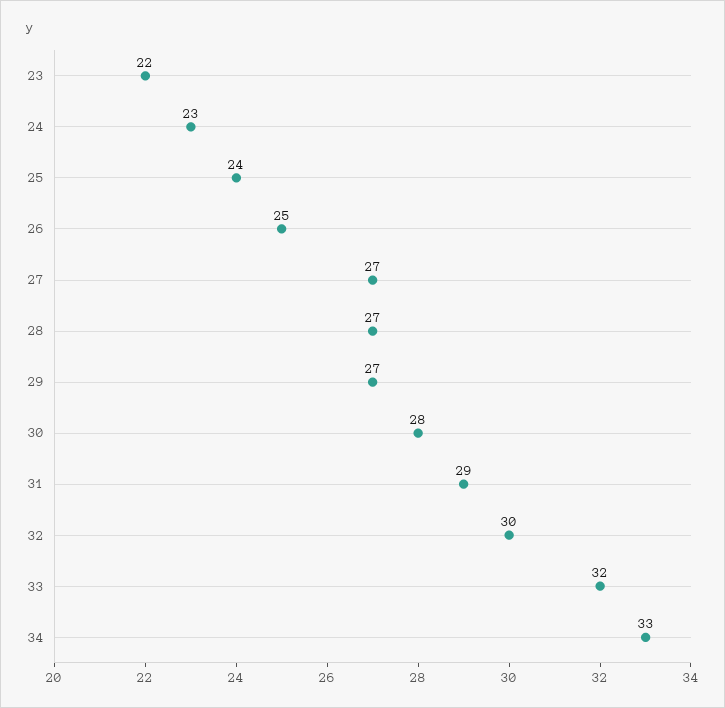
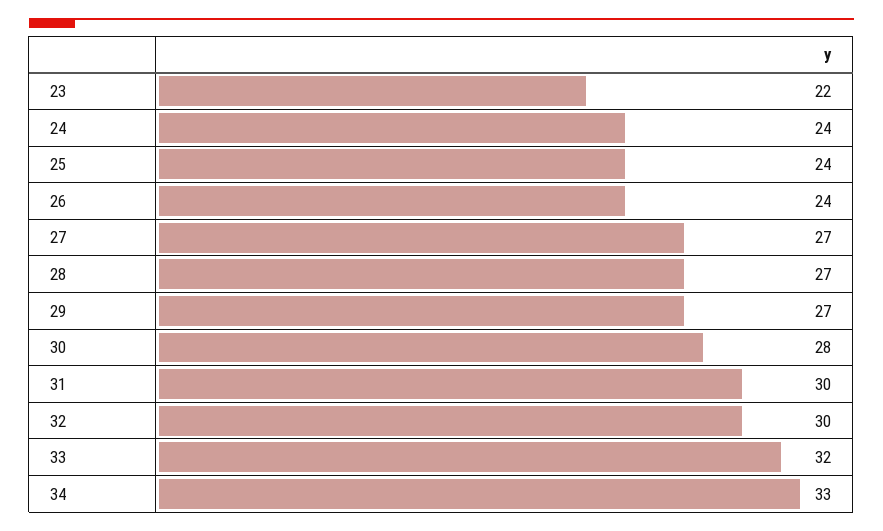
  {
    "23": 22,
-   "24": 23,
+   "24": 24,
    "25": 24,
-   "26": 25,
+   "26": 24,
    "27": 27,
    "28": 27,
    "29": 27,
    "30": 28,
-   "31": 29,
+   "31": 30,
    "32": 30,
    "33": 32,
    "34": 33
  }

